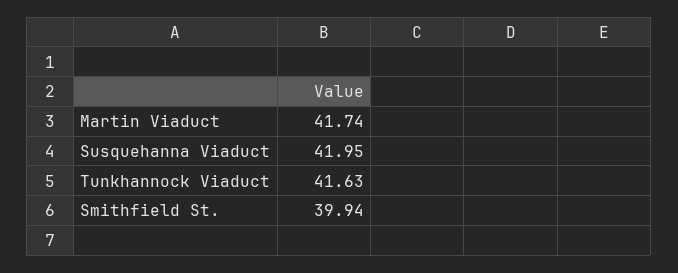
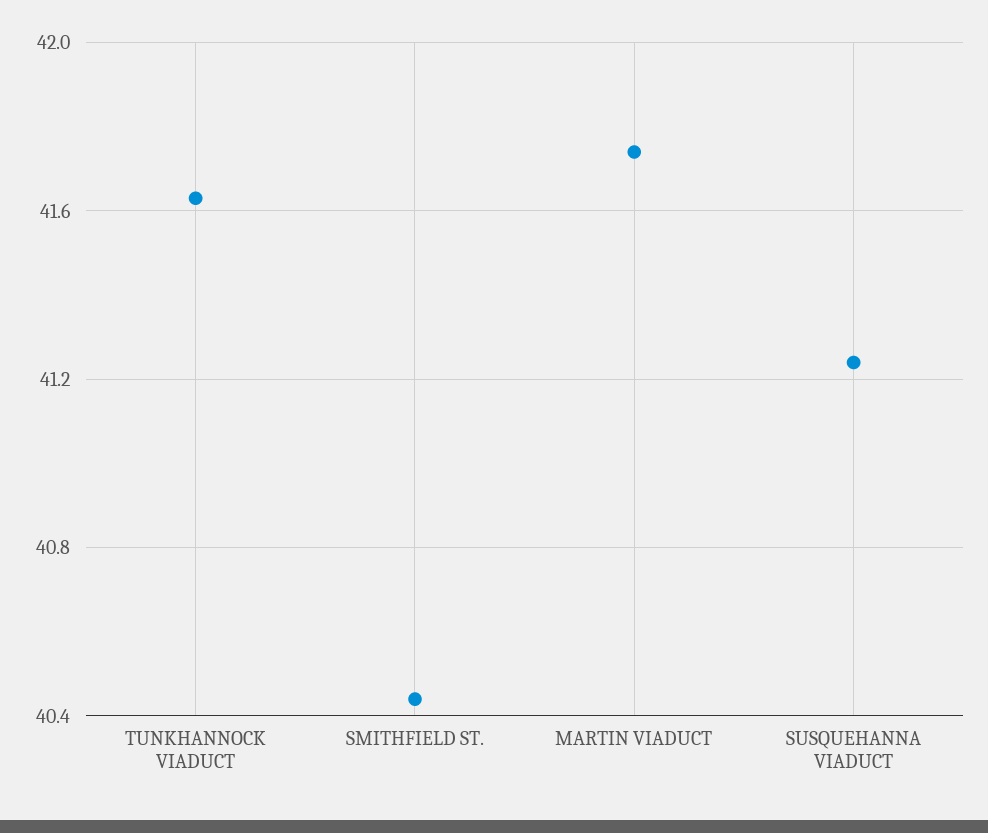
  {
    "Martin Viaduct": 41.74,
-   "Susquehanna Viaduct": 41.95,
+   "Susquehanna Viaduct": 41.25,
    "Tunkhannock Viaduct": 41.63,
-   "Smithfield St.": 39.94
+   "Smithfield St.": 40.45
  }

